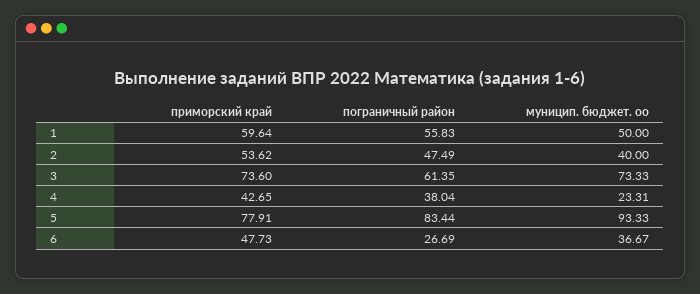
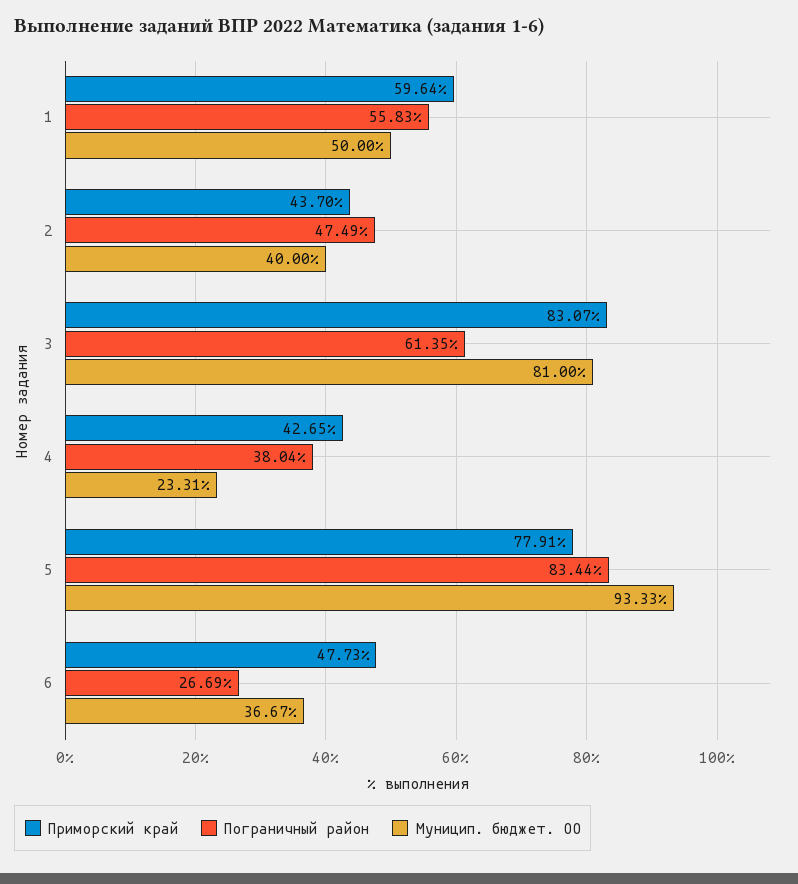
  {
    "приморский край": {
      "1": 59.64,
-     "2": 53.62,
+     "2": 43.7,
-     "3": 73.6,
+     "3": 83.07,
      "4": 42.65,
      "5": 77.91,
      "6": 47.73
    },
    "пограничный район": {
      "1": 55.83,
      "2": 47.49,
      "3": 61.35,
      "4": 38.04,
      "5": 83.44,
      "6": 26.69
    },
    "муницип. бюджет. оо": {
      "1": 50,
      "2": 40,
-     "3": 73.33,
+     "3": 81,
      "4": 23.31,
      "5": 93.33,
      "6": 36.67
    }
  }

